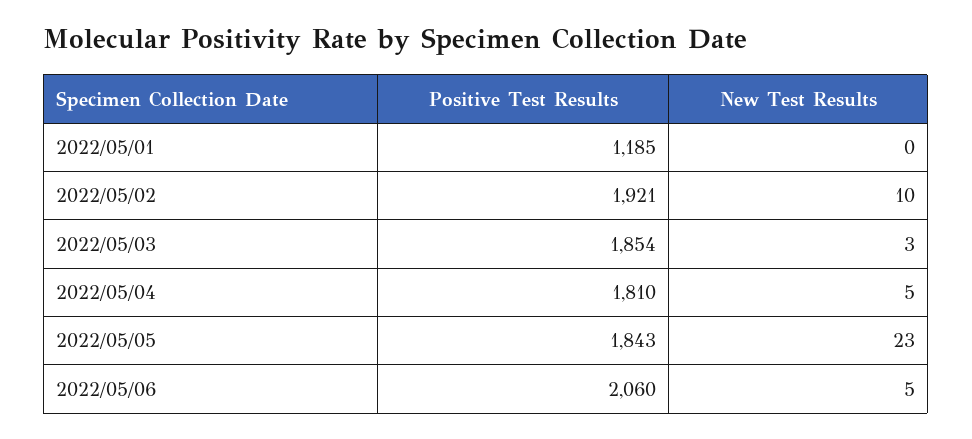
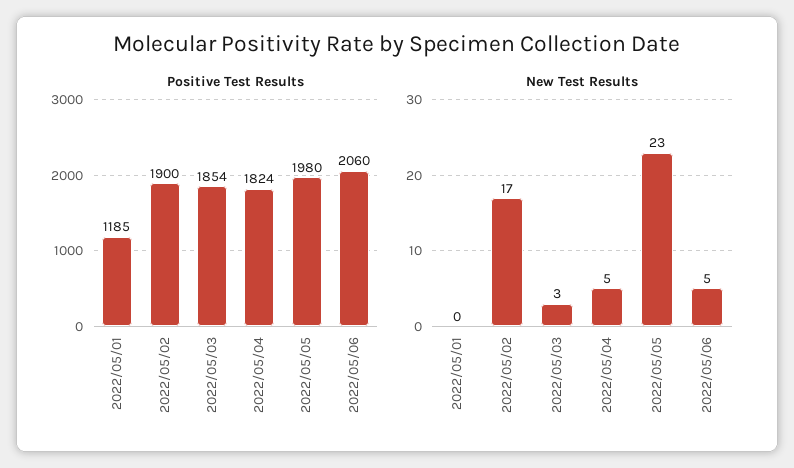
  {
    "Positive Test Results": {
      "2022/05/01": 1185,
-     "2022/05/02": 1921,
+     "2022/05/02": 1900,
      "2022/05/03": 1854,
-     "2022/05/04": 1810,
+     "2022/05/04": 1824,
-     "2022/05/05": 1843,
+     "2022/05/05": 1980,
      "2022/05/06": 2060
    },
    "New Test Results": {
      "2022/05/01": 0,
-     "2022/05/02": 10,
+     "2022/05/02": 17,
      "2022/05/03": 3,
      "2022/05/04": 5,
      "2022/05/05": 23,
      "2022/05/06": 5
    }
  }

